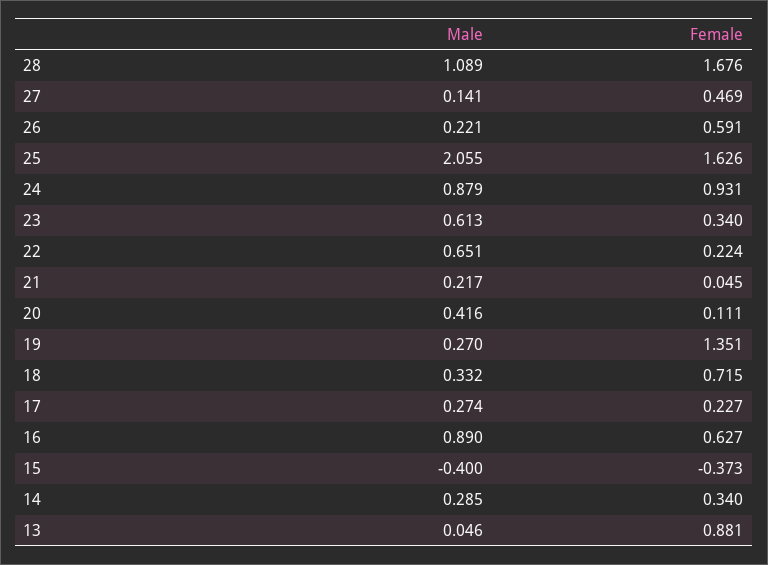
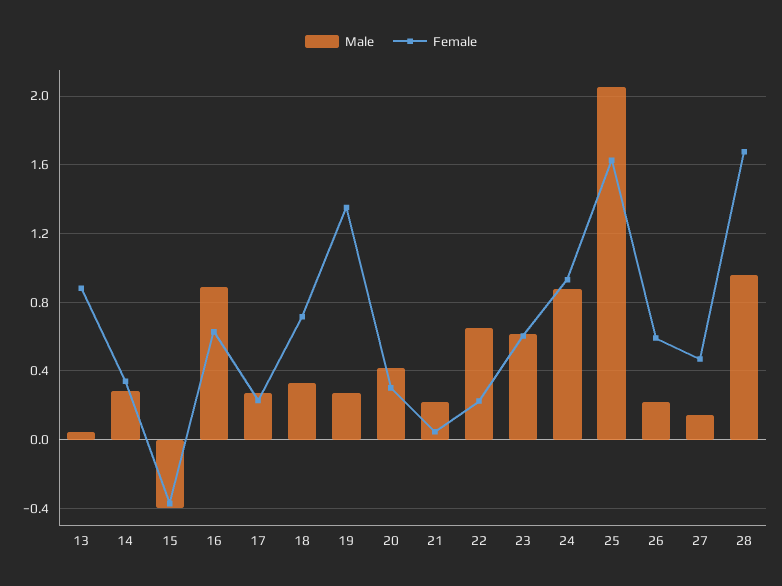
  {
    "Male": {
-     "28": 1.089,
+     "28": 0.95,
      "27": 0.141,
      "26": 0.221,
      "25": 2.055,
      "24": 0.879,
      "23": 0.613,
      "22": 0.651,
      "21": 0.217,
      "20": 0.416,
      "19": 0.27,
      "18": 0.332,
      "17": 0.274,
      "16": 0.89,
      "15": -0.4,
      "14": 0.285,
      "13": 0.046
    },
    "Female": {
      "28": 1.676,
      "27": 0.469,
      "26": 0.591,
      "25": 1.626,
      "24": 0.931,
-     "23": 0.34,
+     "23": 0.6,
      "22": 0.224,
      "21": 0.045,
-     "20": 0.111,
+     "20": 0.3,
      "19": 1.351,
      "18": 0.715,
      "17": 0.227,
      "16": 0.627,
      "15": -0.373,
      "14": 0.34,
      "13": 0.881
    }
  }

